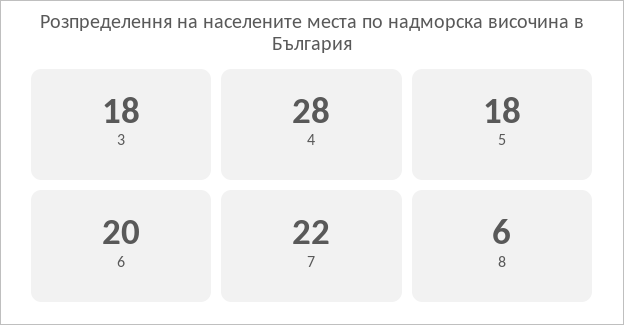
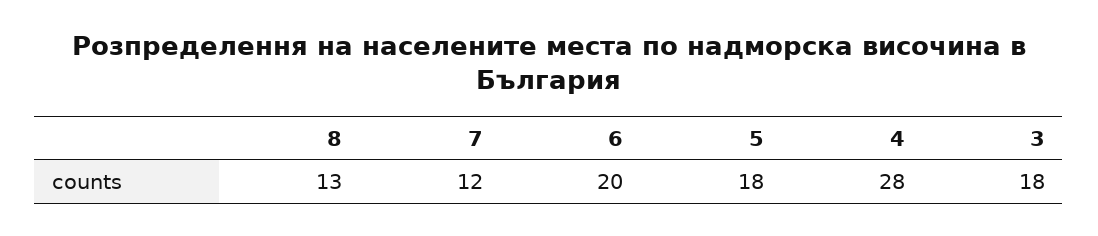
  {
    "3": 18,
    "4": 28,
    "5": 18,
    "6": 20,
-   "7": 22,
+   "7": 12,
-   "8": 6
+   "8": 13
  }

